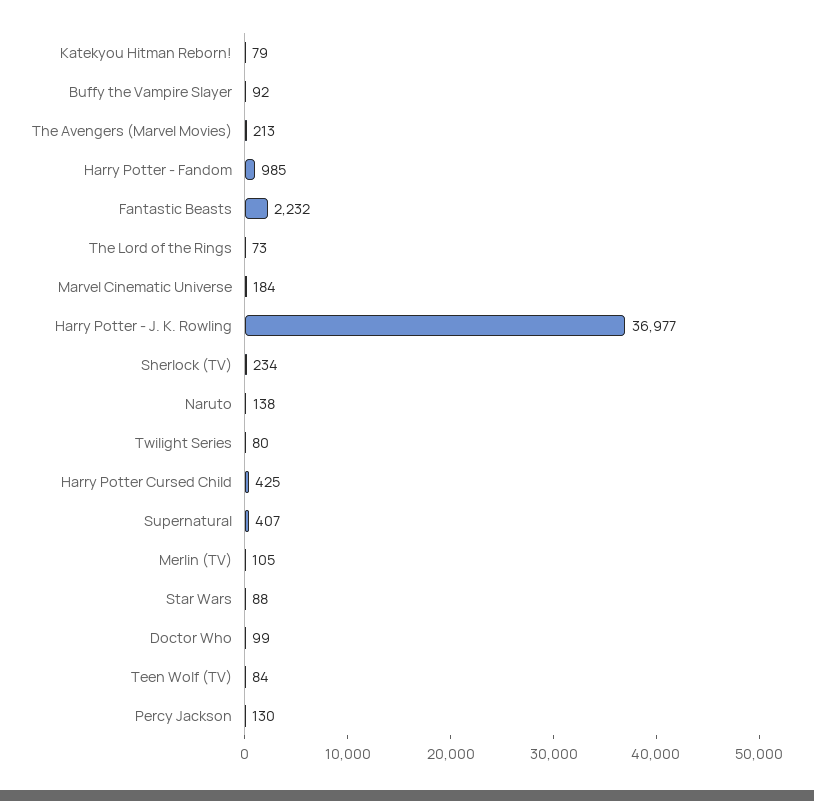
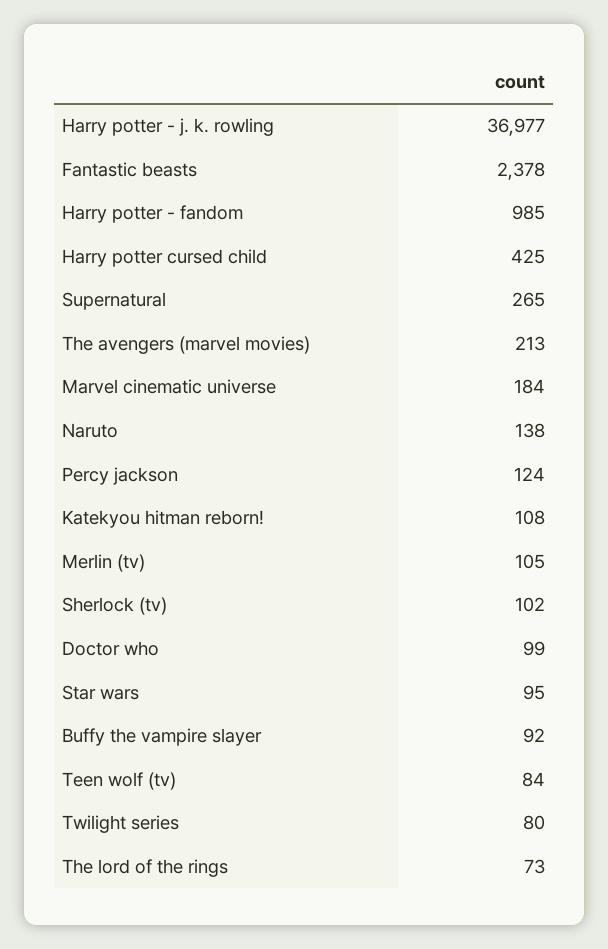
  {
-   "Katekyou Hitman Reborn!": 79,
+   "Katekyou Hitman Reborn!": 108,
    "Buffy the Vampire Slayer": 92,
    "The Avengers (Marvel Movies)": 213,
    "Harry Potter - Fandom": 985,
-   "Fantastic Beasts": 2232,
+   "Fantastic Beasts": 2378,
    "The Lord of the Rings": 73,
    "Marvel Cinematic Universe": 184,
    "Harry Potter - J. K. Rowling": 36977,
-   "Sherlock (TV)": 234,
+   "Sherlock (TV)": 102,
    "Naruto": 138,
    "Twilight Series": 80,
    "Harry Potter Cursed Child": 425,
-   "Supernatural": 407,
+   "Supernatural": 265,
    "Merlin (TV)": 105,
-   "Star Wars": 88,
+   "Star Wars": 95,
    "Doctor Who": 99,
    "Teen Wolf (TV)": 84,
-   "Percy Jackson": 130
+   "Percy Jackson": 124
  }

